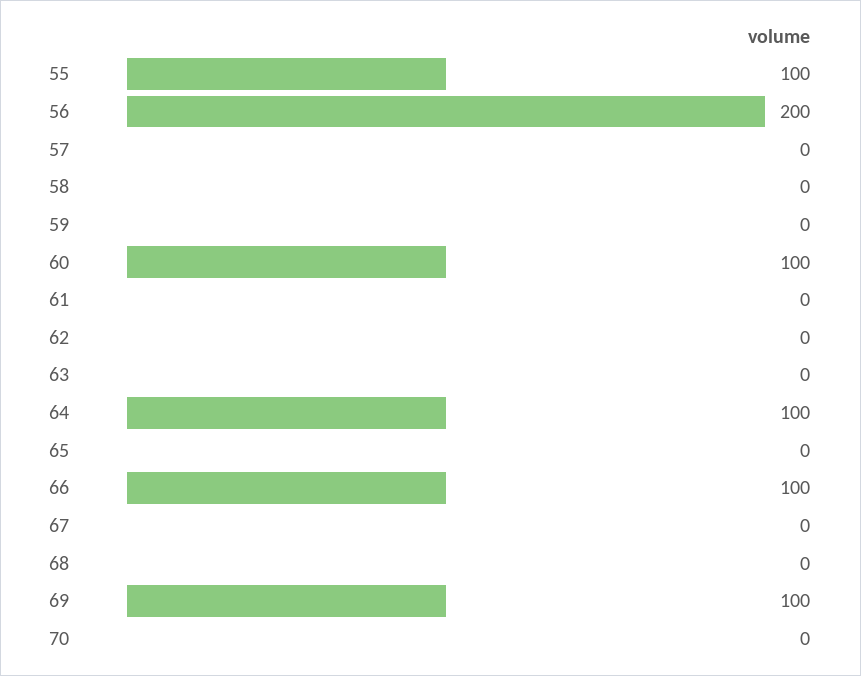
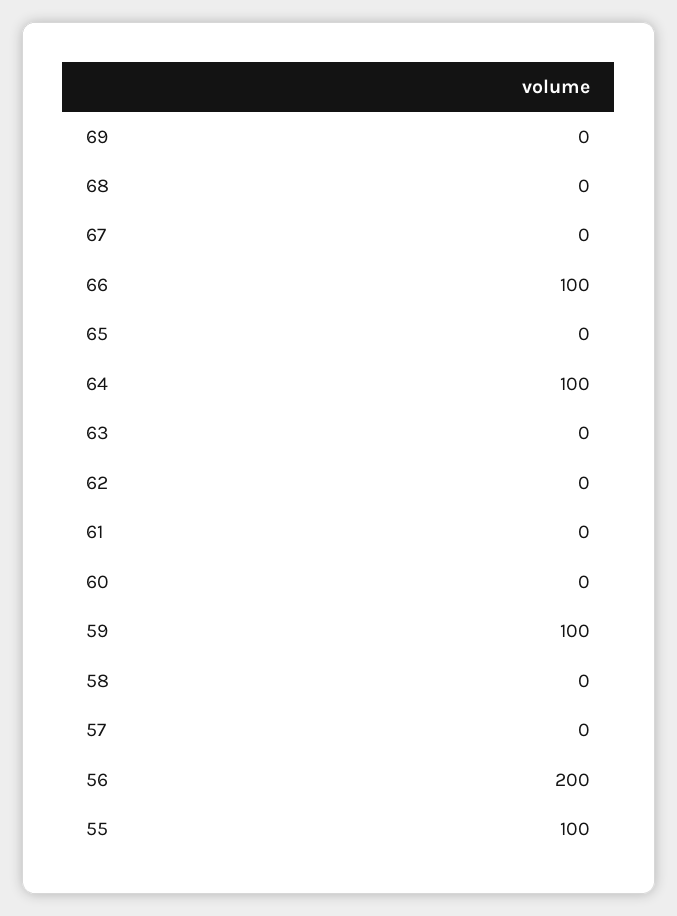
  {
    "55": 100,
    "56": 200,
    "57": 0,
    "58": 0,
-   "59": 0,
+   "59": 100,
-   "60": 100,
+   "60": 0,
    "61": 0,
    "62": 0,
    "63": 0,
    "64": 100,
    "65": 0,
    "66": 100,
    "67": 0,
    "68": 0,
-   "69": 100,
+   "69": 0
-   "70": 0
  }

